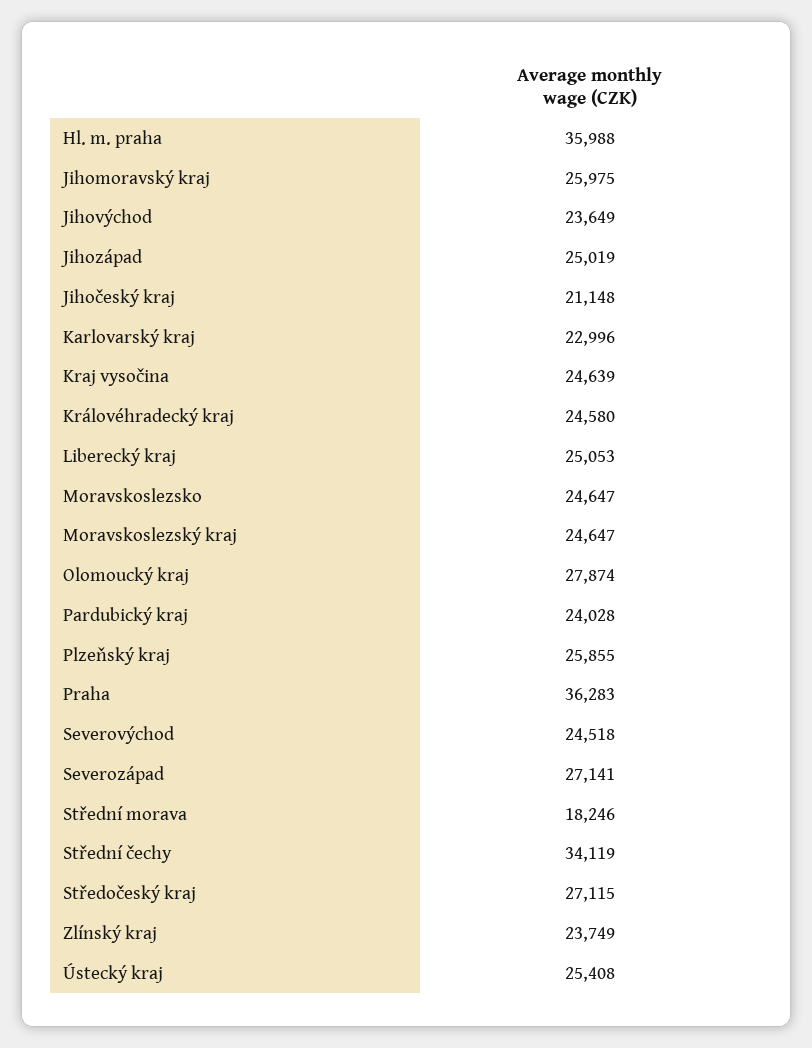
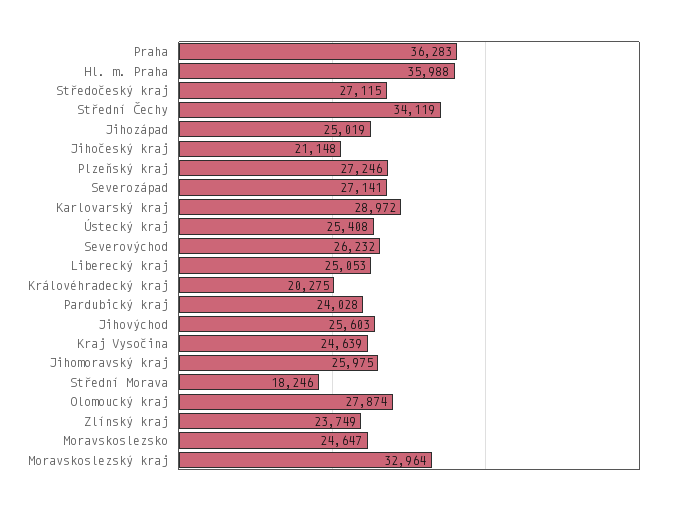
  {
    "Hl. m. praha": 35988,
    "Jihomoravský kraj": 25975,
-   "Jihovýchod": 23649,
+   "Jihovýchod": 25603,
    "Jihozápad": 25019,
    "Jihočeský kraj": 21148,
-   "Karlovarský kraj": 22996,
+   "Karlovarský kraj": 28972,
    "Kraj vysočina": 24639,
-   "Královéhradecký kraj": 24580,
+   "Královéhradecký kraj": 20275,
    "Liberecký kraj": 25053,
    "Moravskoslezsko": 24647,
-   "Moravskoslezský kraj": 24647,
+   "Moravskoslezský kraj": 32964,
    "Olomoucký kraj": 27874,
    "Pardubický kraj": 24028,
-   "Plzeňský kraj": 25855,
+   "Plzeňský kraj": 27246,
    "Praha": 36283,
-   "Severovýchod": 24518,
+   "Severovýchod": 26232,
    "Severozápad": 27141,
    "Střední morava": 18246,
    "Střední čechy": 34119,
    "Středočeský kraj": 27115,
    "Zlínský kraj": 23749,
    "Ústecký kraj": 25408
  }

